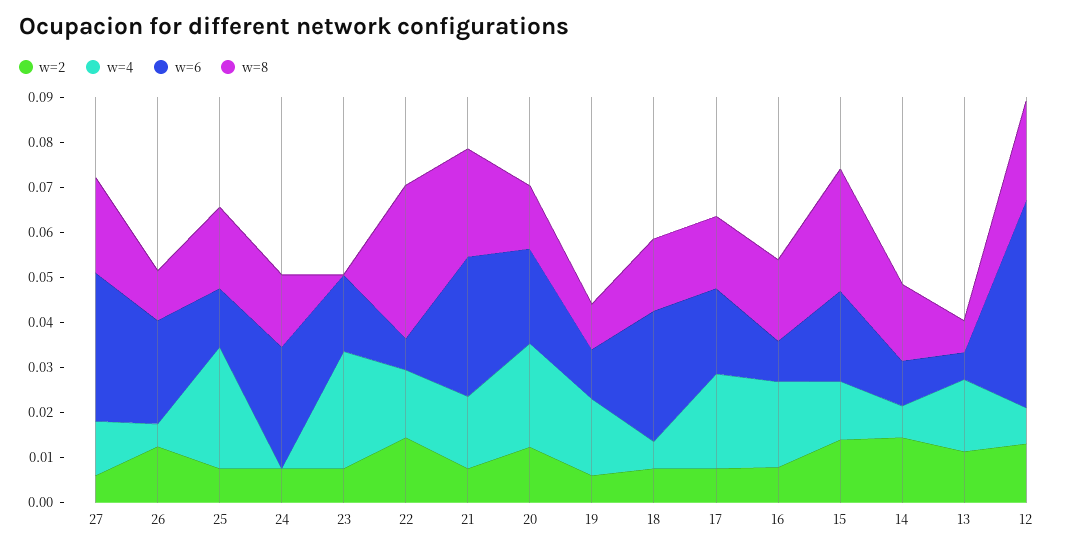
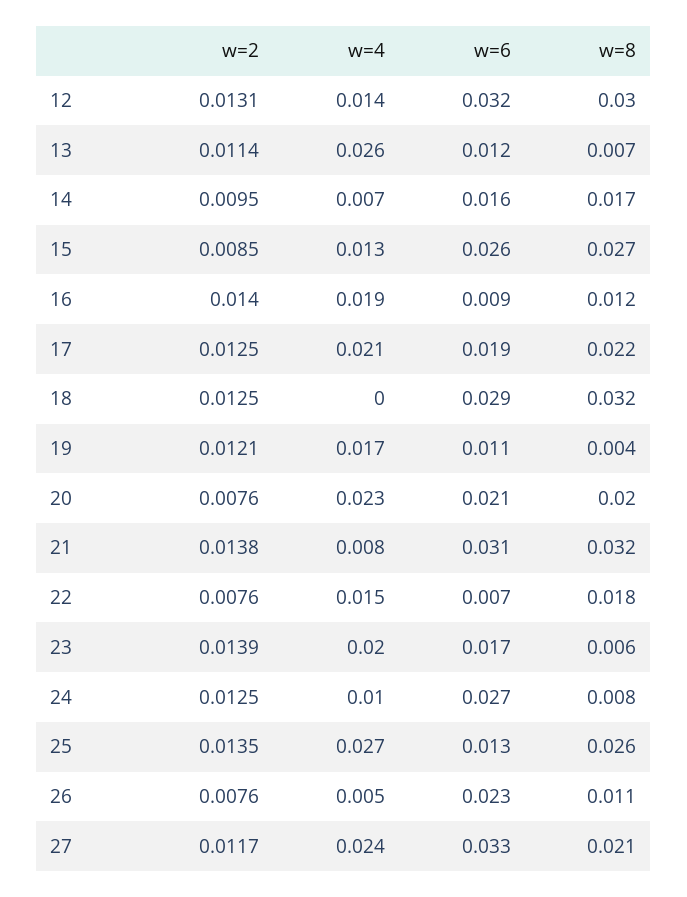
  {
    "w=2": {
-     "27": 0.006,
+     "27": 0.0117,
-     "26": 0.012,
+     "26": 0.0076,
-     "25": 0.008,
+     "25": 0.0135,
-     "24": 0.008,
+     "24": 0.0125,
-     "23": 0.008,
+     "23": 0.0139,
-     "22": 0.014,
+     "22": 0.0076,
-     "21": 0.008,
+     "21": 0.0138,
-     "20": 0.012,
+     "20": 0.0076,
-     "19": 0.006,
+     "19": 0.0121,
-     "18": 0.008,
+     "18": 0.0125,
-     "17": 0.008,
+     "17": 0.0125,
-     "16": 0.008,
+     "16": 0.014,
-     "15": 0.014,
+     "15": 0.0085,
-     "14": 0.014,
+     "14": 0.0095,
      "13": 0.0114,
      "12": 0.0131
    },
    "w=4": {
-     "27": 0.012,
+     "27": 0.024,
      "26": 0.005,
      "25": 0.027,
-     "24": 0,
+     "24": 0.01,
-     "23": 0.026,
+     "23": 0.02,
      "22": 0.015,
-     "21": 0.016,
+     "21": 0.008,
      "20": 0.023,
      "19": 0.017,
-     "18": 0.006,
+     "18": 0,
      "17": 0.021,
      "16": 0.019,
      "15": 0.013,
      "14": 0.007,
-     "13": 0.016,
+     "13": 0.026,
-     "12": 0.008
+     "12": 0.014
    },
    "w=6": {
      "27": 0.033,
      "26": 0.023,
      "25": 0.013,
      "24": 0.027,
      "23": 0.017,
      "22": 0.007,
      "21": 0.031,
      "20": 0.021,
      "19": 0.011,
      "18": 0.029,
      "17": 0.019,
      "16": 0.009,
-     "15": 0.02,
+     "15": 0.026,
-     "14": 0.01,
+     "14": 0.016,
-     "13": 0.006,
+     "13": 0.012,
-     "12": 0.046
+     "12": 0.032
    },
    "w=8": {
      "27": 0.021,
      "26": 0.011,
-     "25": 0.018,
+     "25": 0.026,
-     "24": 0.016,
+     "24": 0.008,
-     "23": 0,
+     "23": 0.006,
-     "22": 0.034,
+     "22": 0.018,
-     "21": 0.024,
+     "21": 0.032,
-     "20": 0.014,
+     "20": 0.02,
-     "19": 0.01,
+     "19": 0.004,
-     "18": 0.016,
+     "18": 0.032,
-     "17": 0.016,
+     "17": 0.022,
-     "16": 0.018,
+     "16": 0.012,
      "15": 0.027,
      "14": 0.017,
      "13": 0.007,
-     "12": 0.022
+     "12": 0.03
    }
  }

